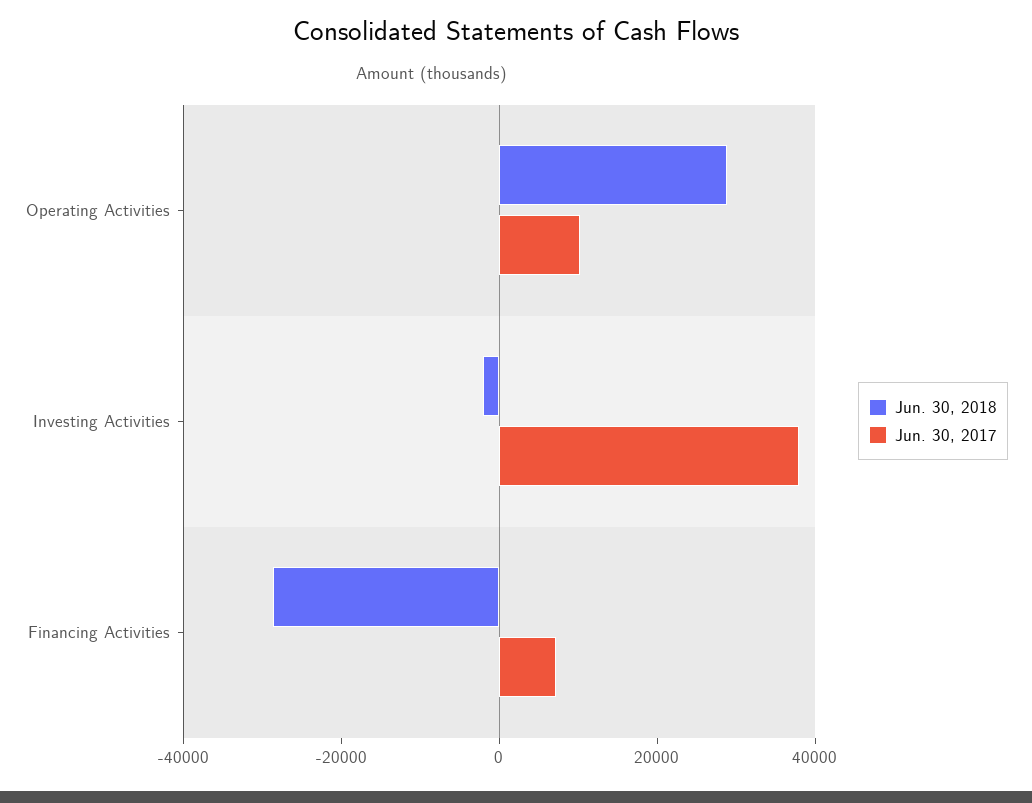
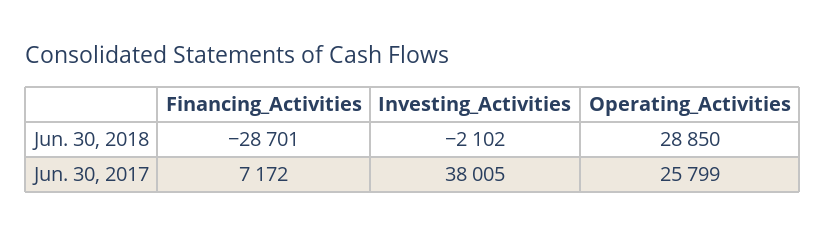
  {
    "Jun. 30, 2018": {
      "Operating Activities": 28850,
      "Investing Activities": -2102,
      "Financing Activities": -28701
    },
    "Jun. 30, 2017": {
-     "Operating Activities": 10000,
+     "Operating Activities": 25799,
      "Investing Activities": 38005,
      "Financing Activities": 7172
    }
  }

